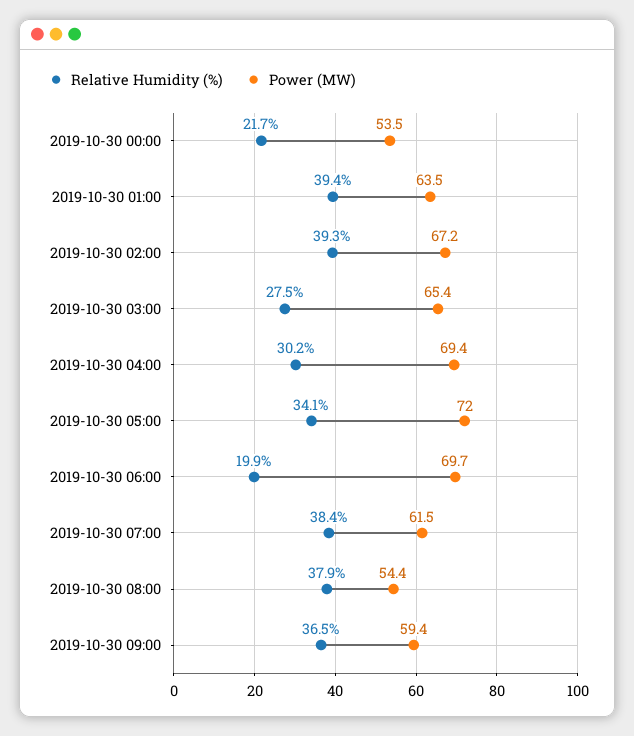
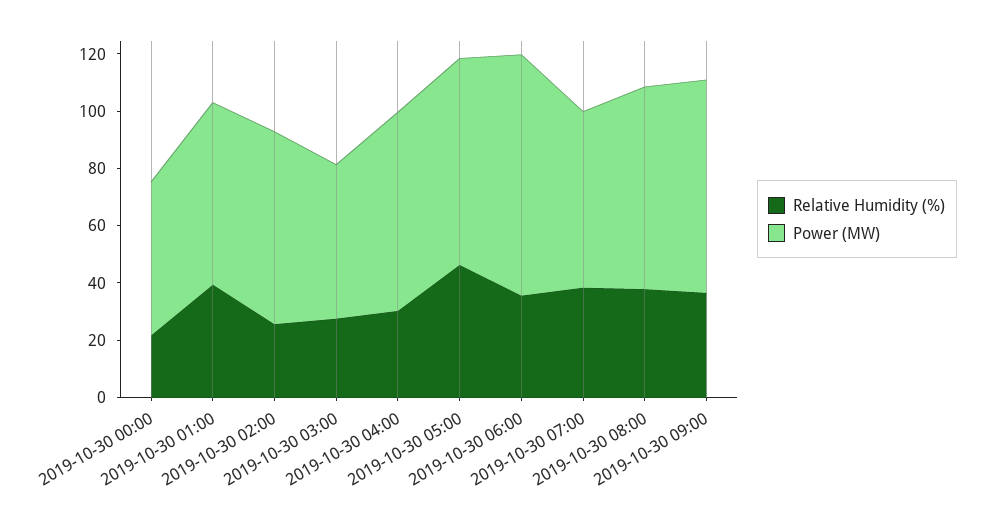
  {
    "Relative Humidity (%)": {
      "2019-10-30 00:00": 21.7,
      "2019-10-30 01:00": 39.4,
-     "2019-10-30 02:00": 39.3,
+     "2019-10-30 02:00": 25,
      "2019-10-30 03:00": 27.5,
      "2019-10-30 04:00": 30.2,
-     "2019-10-30 05:00": 34.1,
+     "2019-10-30 05:00": 45,
-     "2019-10-30 06:00": 19.9,
+     "2019-10-30 06:00": 35,
      "2019-10-30 07:00": 38.4,
      "2019-10-30 08:00": 37.9,
      "2019-10-30 09:00": 36.5
    },
    "Power (MW)": {
      "2019-10-30 00:00": 53.5,
      "2019-10-30 01:00": 63.5,
      "2019-10-30 02:00": 67.2,
-     "2019-10-30 03:00": 65.4,
+     "2019-10-30 03:00": 55,
      "2019-10-30 04:00": 69.4,
      "2019-10-30 05:00": 72,
-     "2019-10-30 06:00": 69.7,
+     "2019-10-30 06:00": 85,
      "2019-10-30 07:00": 61.5,
-     "2019-10-30 08:00": 54.4,
+     "2019-10-30 08:00": 70,
-     "2019-10-30 09:00": 59.4
+     "2019-10-30 09:00": 75
    }
  }

